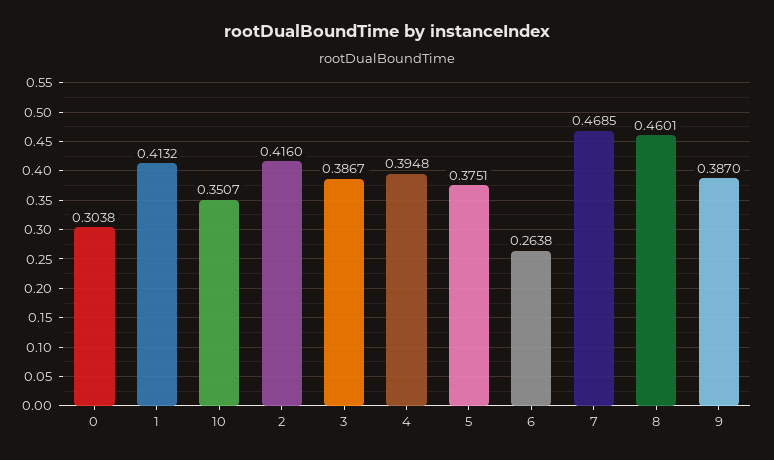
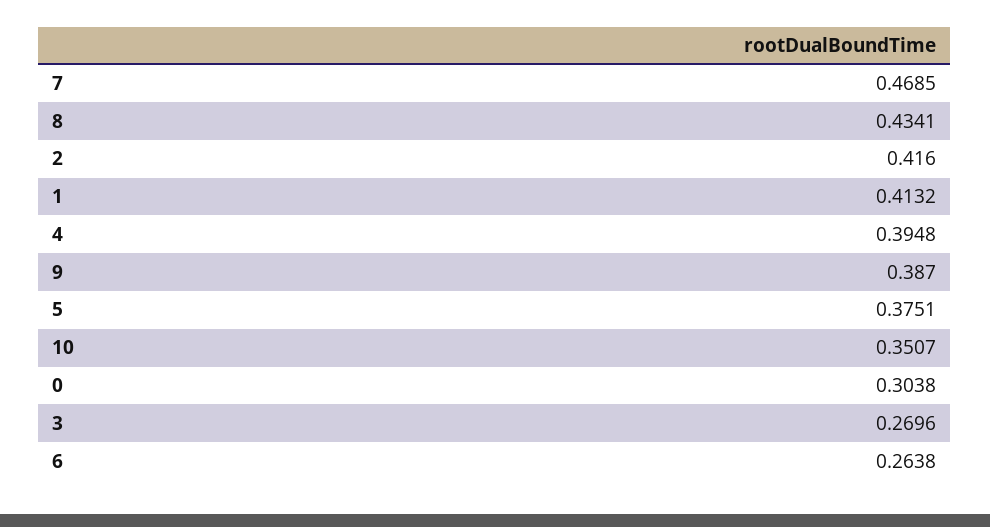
  {
    "0": 0.3038,
    "1": 0.4132,
    "10": 0.3507,
    "2": 0.416,
-   "3": 0.3867,
+   "3": 0.2696,
    "4": 0.3948,
    "5": 0.3751,
    "6": 0.2638,
    "7": 0.4685,
-   "8": 0.4601,
+   "8": 0.4341,
    "9": 0.387
  }

